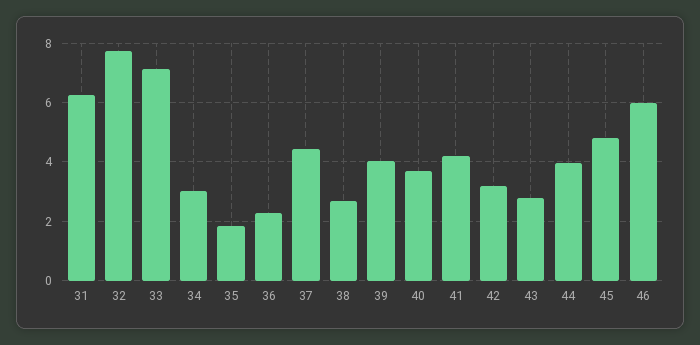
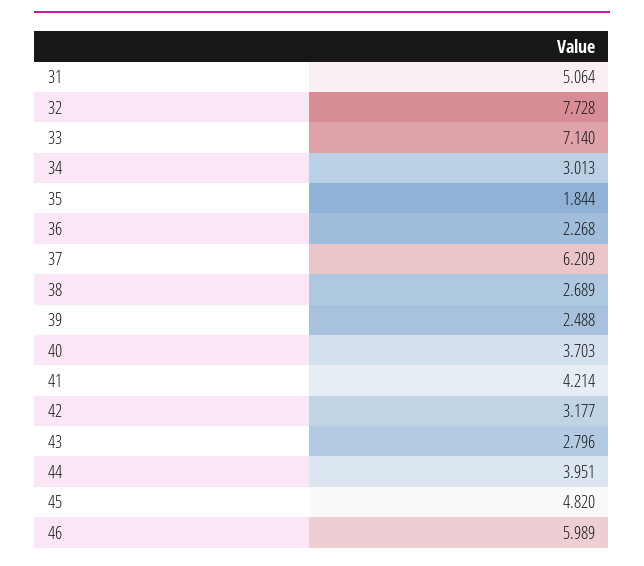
  {
-   "31": 6.25,
+   "31": 5.064,
    "32": 7.728,
    "33": 7.14,
    "34": 3.013,
    "35": 1.844,
    "36": 2.268,
-   "37": 4.5,
+   "37": 6.209,
    "38": 2.689,
-   "39": 4,
+   "39": 2.488,
    "40": 3.703,
    "41": 4.214,
    "42": 3.177,
    "43": 2.796,
    "44": 3.951,
    "45": 4.82,
    "46": 5.989
  }

